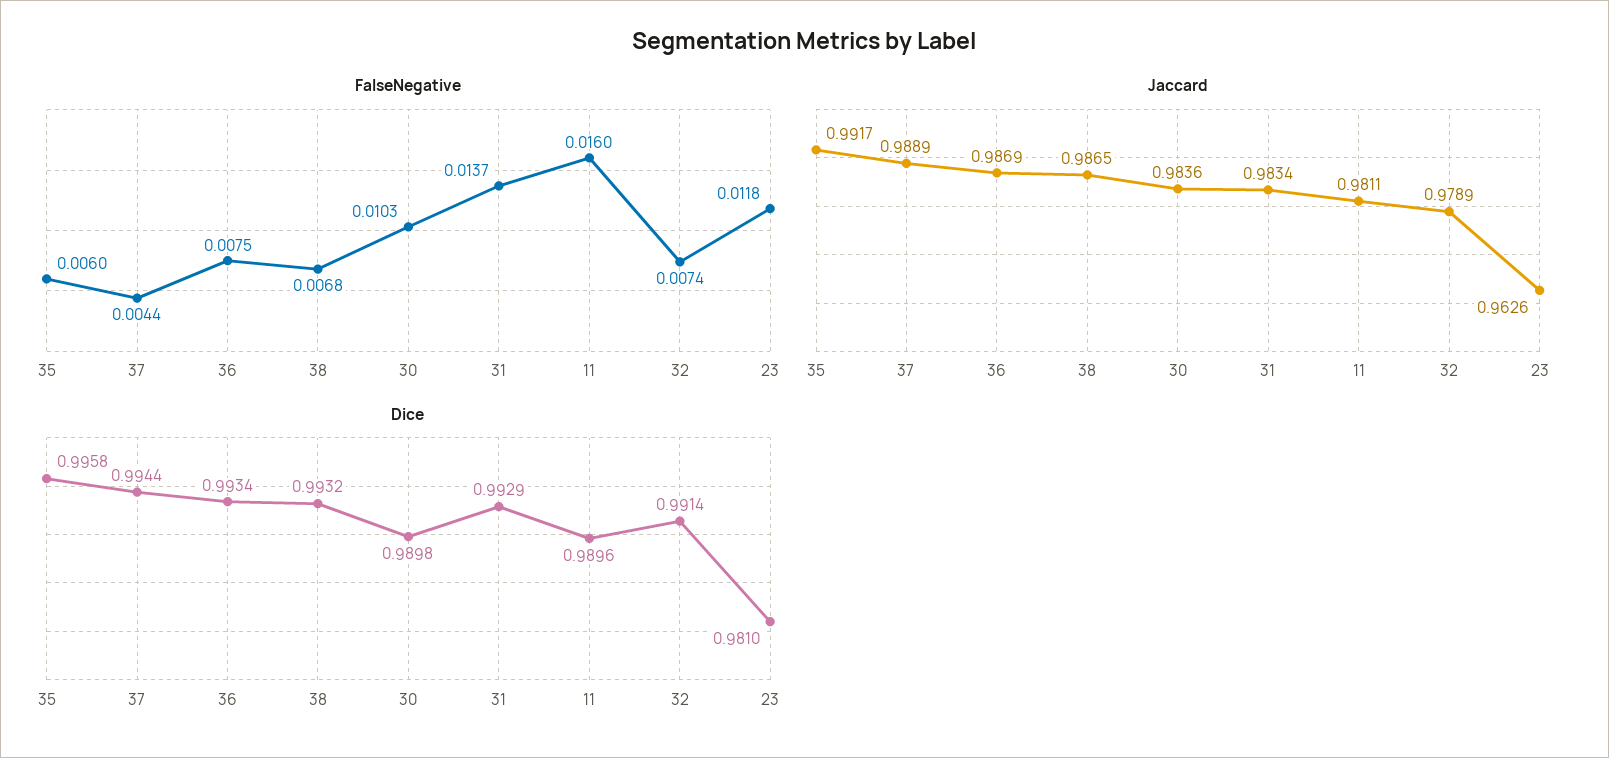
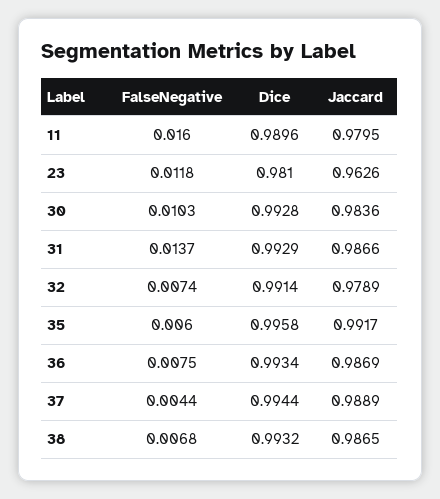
  {
    "FalseNegative": {
      "35": 0.006,
      "37": 0.0044,
      "36": 0.0075,
      "38": 0.0068,
      "30": 0.0103,
      "31": 0.0137,
      "11": 0.016,
      "32": 0.0074,
      "23": 0.0118
    },
    "Jaccard": {
      "35": 0.9917,
      "37": 0.9889,
      "36": 0.9869,
      "38": 0.9865,
      "30": 0.9836,
-     "31": 0.9834,
+     "31": 0.9866,
-     "11": 0.9811,
+     "11": 0.9795,
      "32": 0.9789,
      "23": 0.9626
    },
    "Dice": {
      "35": 0.9958,
      "37": 0.9944,
      "36": 0.9934,
      "38": 0.9932,
-     "30": 0.9898,
+     "30": 0.9928,
      "31": 0.9929,
      "11": 0.9896,
      "32": 0.9914,
      "23": 0.981
    }
  }

